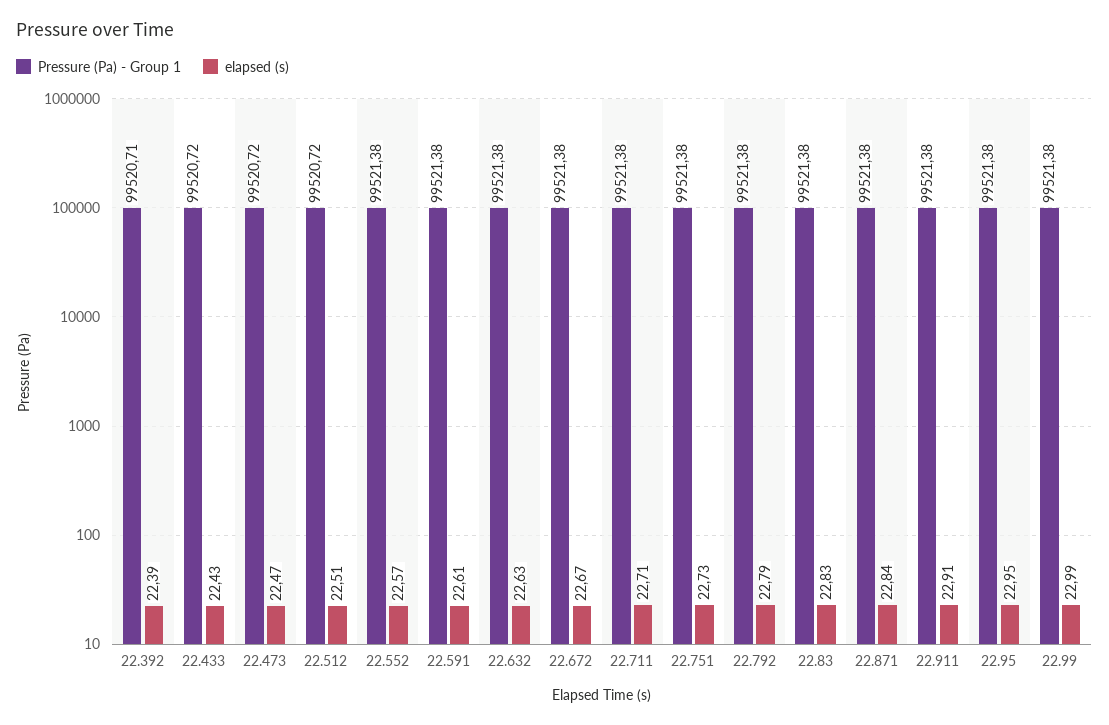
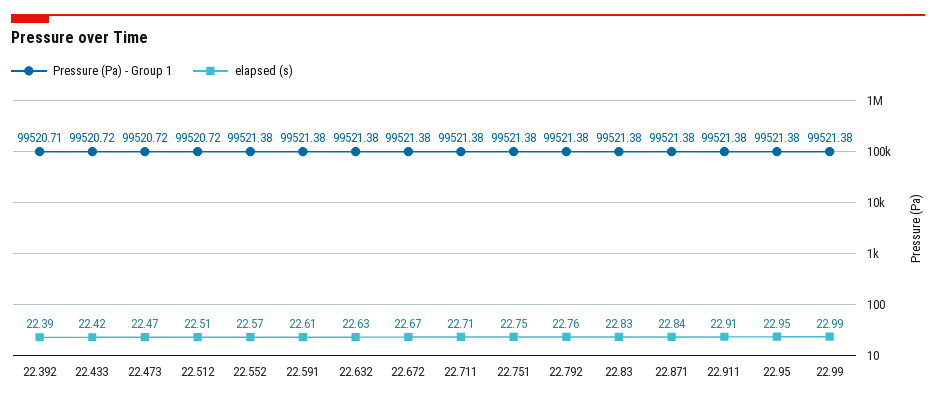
  {
    "Pressure (Pa) - Group 1": {
      "22.392": 99520.71,
      "22.433": 99520.72,
      "22.473": 99520.72,
      "22.512": 99520.72,
      "22.552": 99521.38,
      "22.591": 99521.38,
      "22.632": 99521.38,
      "22.672": 99521.38,
      "22.711": 99521.38,
      "22.751": 99521.38,
      "22.792": 99521.38,
      "22.83": 99521.38,
      "22.871": 99521.38,
      "22.911": 99521.38,
      "22.95": 99521.38,
      "22.99": 99521.38
    },
    "elapsed (s)": {
      "22.392": 22.39,
-     "22.433": 22.43,
+     "22.433": 22.42,
      "22.473": 22.47,
      "22.512": 22.51,
      "22.552": 22.57,
      "22.591": 22.61,
      "22.632": 22.63,
      "22.672": 22.67,
      "22.711": 22.71,
-     "22.751": 22.73,
+     "22.751": 22.75,
-     "22.792": 22.79,
+     "22.792": 22.76,
      "22.83": 22.83,
      "22.871": 22.84,
      "22.911": 22.91,
      "22.95": 22.95,
      "22.99": 22.99
    }
  }

